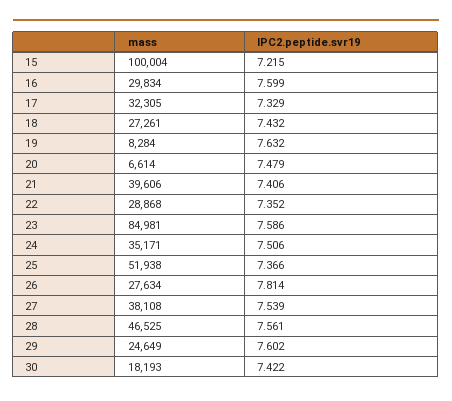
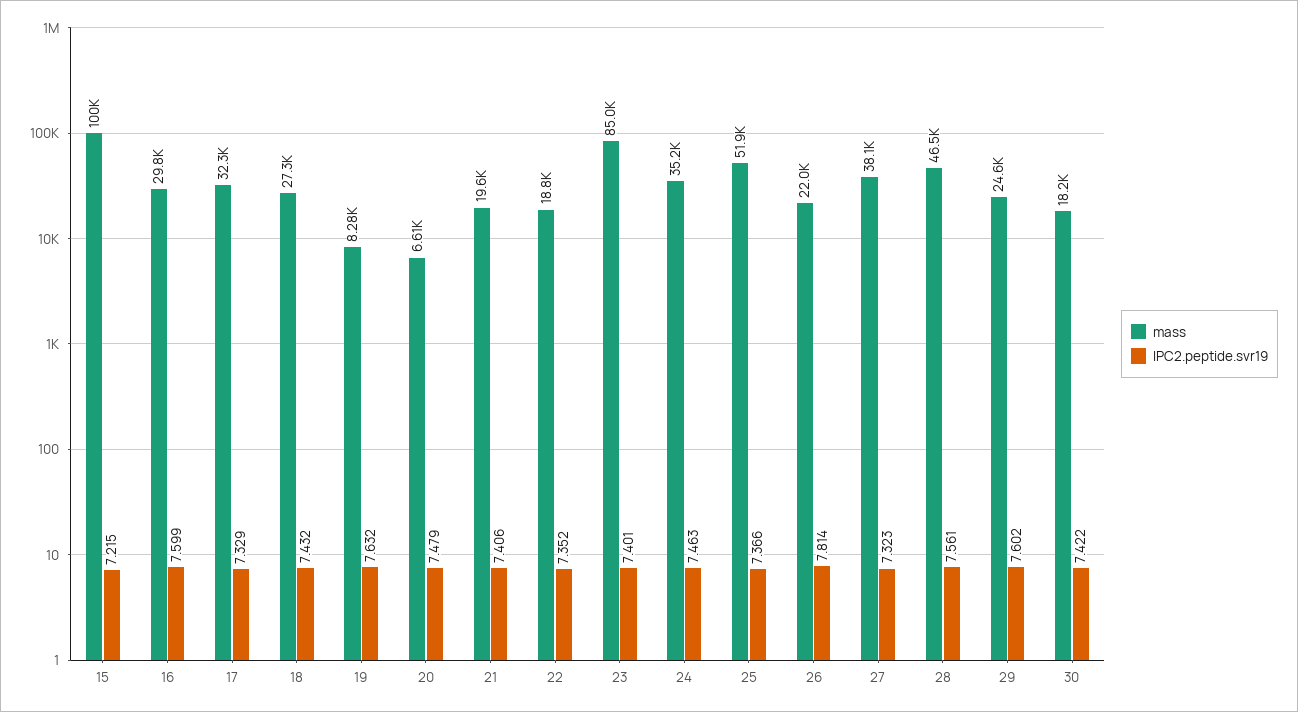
  {
    "mass": {
      "15": 100004,
      "16": 29834,
      "17": 32305,
      "18": 27261,
      "19": 8284,
      "20": 6614,
-     "21": 39606,
+     "21": 19600,
-     "22": 28868,
+     "22": 18800,
      "23": 84981,
      "24": 35171,
      "25": 51938,
-     "26": 27634,
+     "26": 22000,
      "27": 38108,
      "28": 46525,
      "29": 24649,
      "30": 18193
    },
    "IPC2.peptide.svr19": {
      "15": 7.215,
      "16": 7.599,
      "17": 7.329,
      "18": 7.432,
      "19": 7.632,
      "20": 7.479,
      "21": 7.406,
      "22": 7.352,
-     "23": 7.586,
+     "23": 7.401,
-     "24": 7.506,
+     "24": 7.463,
      "25": 7.366,
      "26": 7.814,
-     "27": 7.539,
+     "27": 7.323,
      "28": 7.561,
      "29": 7.602,
      "30": 7.422
    }
  }

